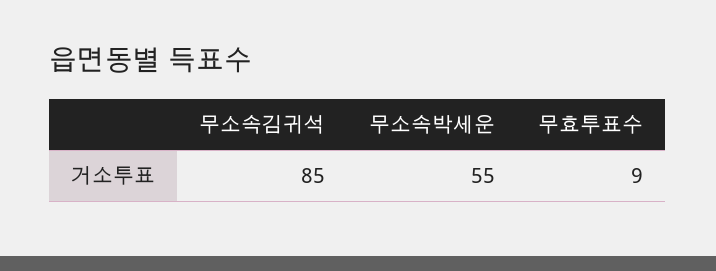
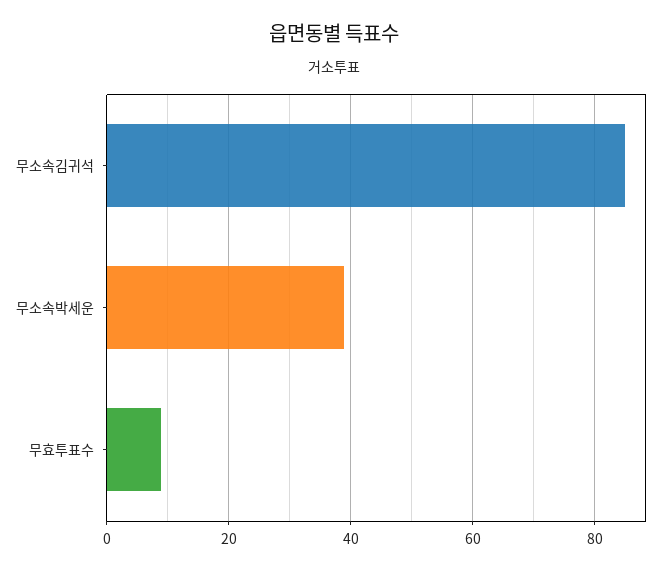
  {
    "무소속김귀석": 85,
-   "무소속박세운": 55,
+   "무소속박세운": 40,
    "무효투표수": 9
  }

